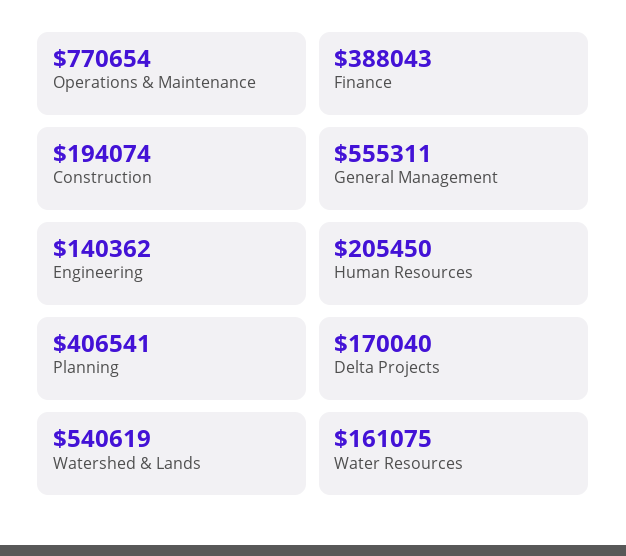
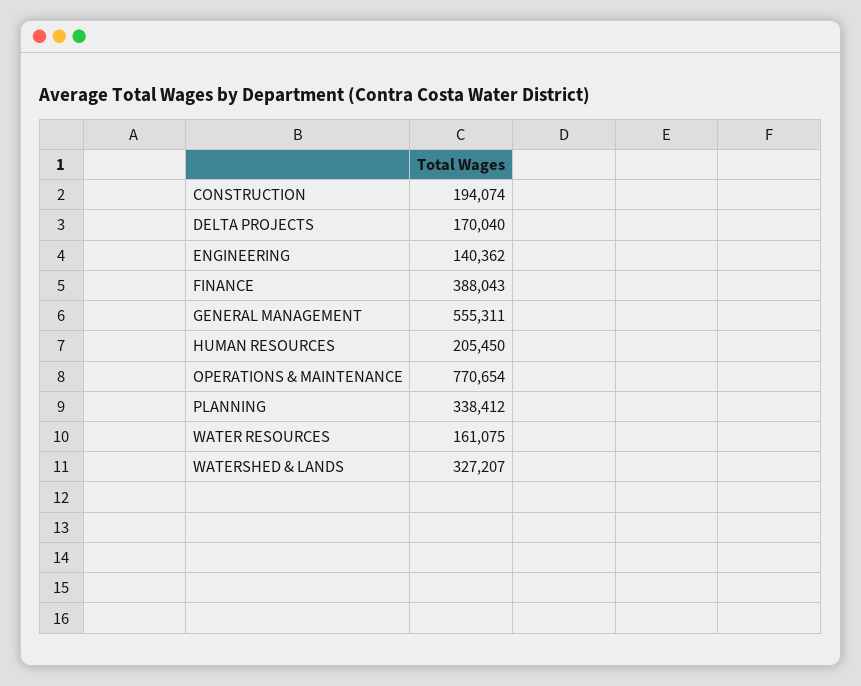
  {
    "Operations & Maintenance": 770654,
    "Finance": 388043,
    "Construction": 194074,
    "General Management": 555311,
    "Engineering": 140362,
    "Human Resources": 205450,
-   "Planning": 406541,
+   "Planning": 338412,
    "Delta Projects": 170040,
-   "Watershed & Lands": 540619,
+   "Watershed & Lands": 327207,
    "Water Resources": 161075
  }

